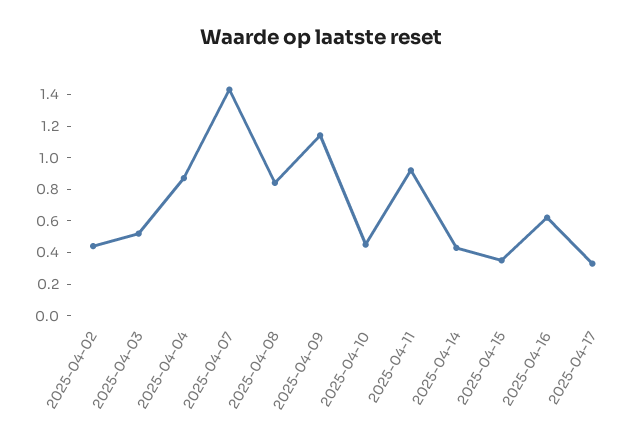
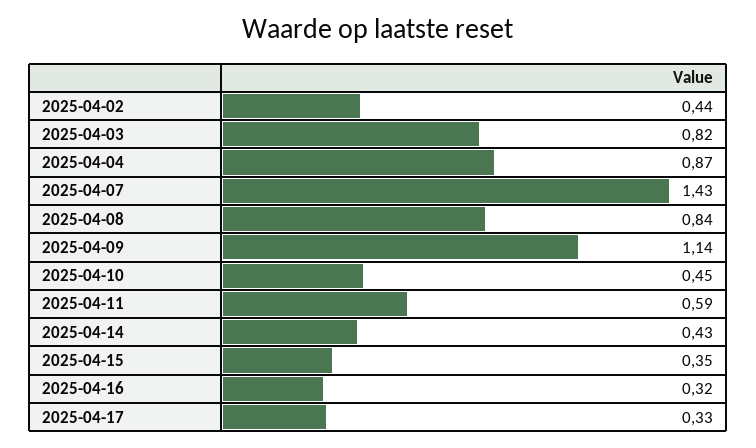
  {
    "2025-04-02": 0.44,
-   "2025-04-03": 0.5,
+   "2025-04-03": 0.82,
    "2025-04-04": 0.87,
    "2025-04-07": 1.43,
    "2025-04-08": 0.84,
    "2025-04-09": 1.14,
    "2025-04-10": 0.45,
-   "2025-04-11": 0.9,
+   "2025-04-11": 0.59,
    "2025-04-14": 0.43,
    "2025-04-15": 0.35,
-   "2025-04-16": 0.6,
+   "2025-04-16": 0.32,
    "2025-04-17": 0.33
  }

